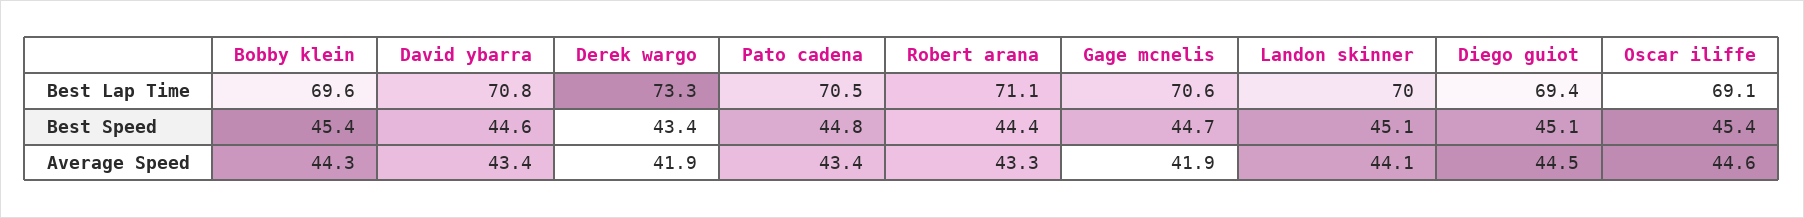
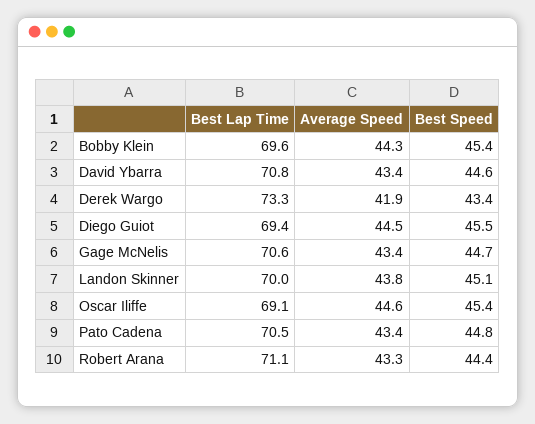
  {
    "Bobby klein": {
      "Best Lap Time": 69.6,
      "Best Speed": 45.4,
      "Average Speed": 44.3
    },
    "David ybarra": {
      "Best Lap Time": 70.8,
      "Best Speed": 44.6,
      "Average Speed": 43.4
    },
    "Derek wargo": {
      "Best Lap Time": 73.3,
      "Best Speed": 43.4,
      "Average Speed": 41.9
    },
    "Pato cadena": {
      "Best Lap Time": 70.5,
      "Best Speed": 44.8,
      "Average Speed": 43.4
    },
    "Robert arana": {
      "Best Lap Time": 71.1,
      "Best Speed": 44.4,
      "Average Speed": 43.3
    },
    "Gage mcnelis": {
      "Best Lap Time": 70.6,
      "Best Speed": 44.7,
-     "Average Speed": 41.9
+     "Average Speed": 43.4
    },
    "Landon skinner": {
      "Best Lap Time": 70,
      "Best Speed": 45.1,
-     "Average Speed": 44.1
+     "Average Speed": 43.8
    },
    "Diego guiot": {
      "Best Lap Time": 69.4,
-     "Best Speed": 45.1,
+     "Best Speed": 45.5,
      "Average Speed": 44.5
    },
    "Oscar iliffe": {
      "Best Lap Time": 69.1,
      "Best Speed": 45.4,
      "Average Speed": 44.6
    }
  }

